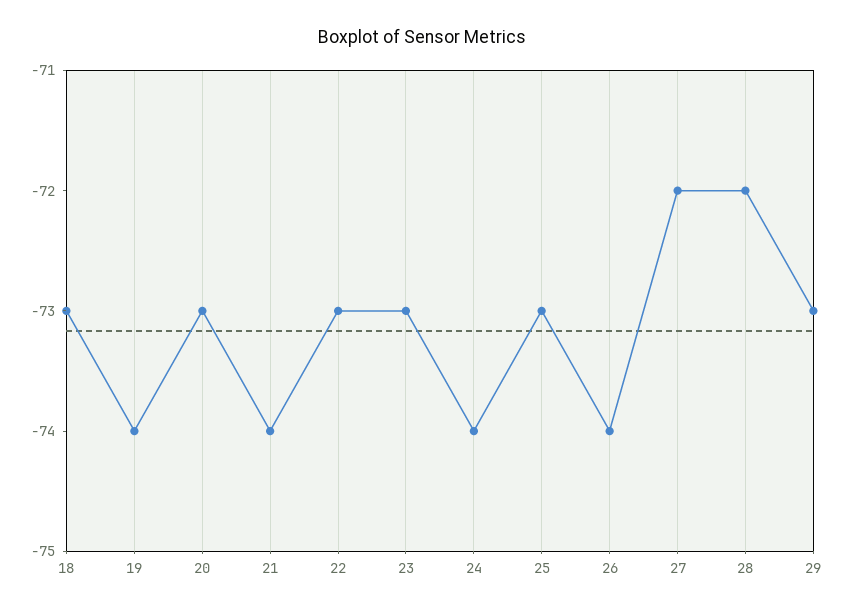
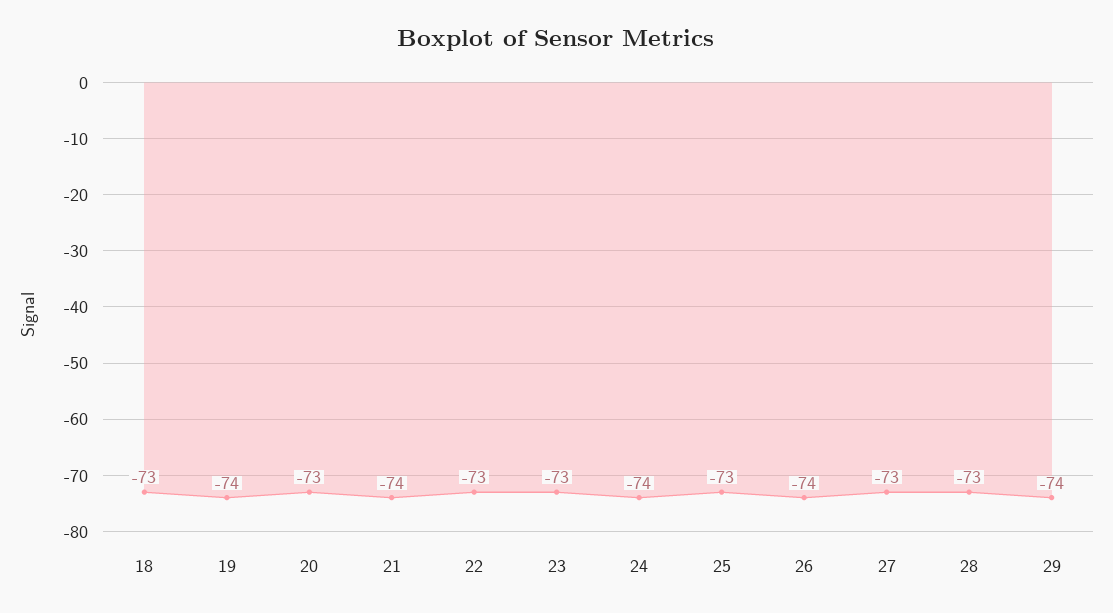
  {
    "18": -73,
    "19": -74,
    "20": -73,
    "21": -74,
    "22": -73,
    "23": -73,
    "24": -74,
    "25": -73,
    "26": -74,
-   "27": -72,
+   "27": -73,
-   "28": -72,
+   "28": -73,
-   "29": -73
+   "29": -74
  }

